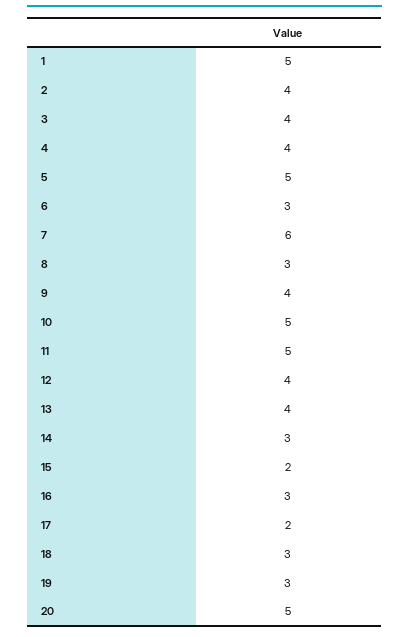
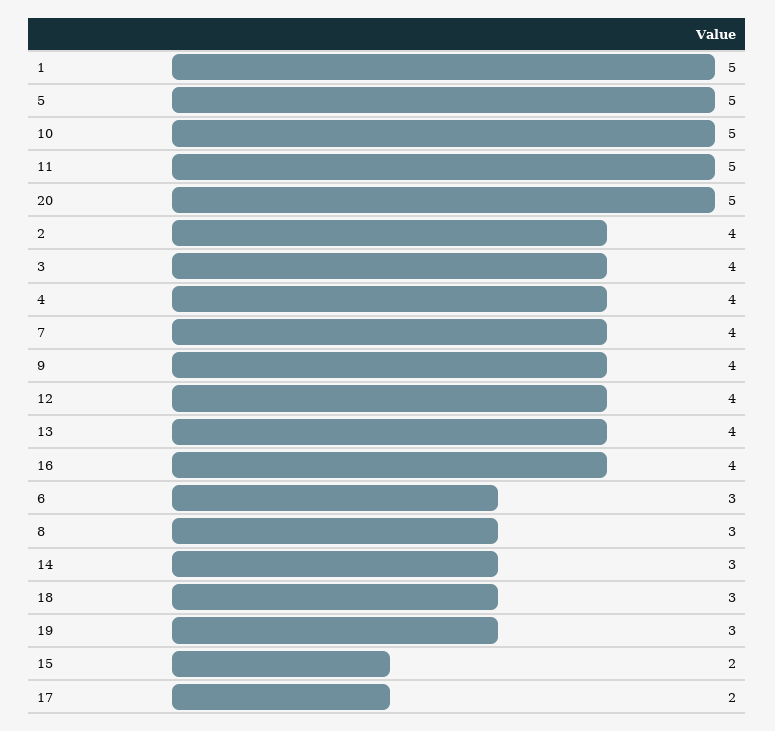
  {
    "1": 5,
    "2": 4,
    "3": 4,
    "4": 4,
    "5": 5,
    "6": 3,
-   "7": 6,
+   "7": 4,
    "8": 3,
    "9": 4,
    "10": 5,
    "11": 5,
    "12": 4,
    "13": 4,
    "14": 3,
    "15": 2,
-   "16": 3,
+   "16": 4,
    "17": 2,
    "18": 3,
    "19": 3,
    "20": 5
  }

